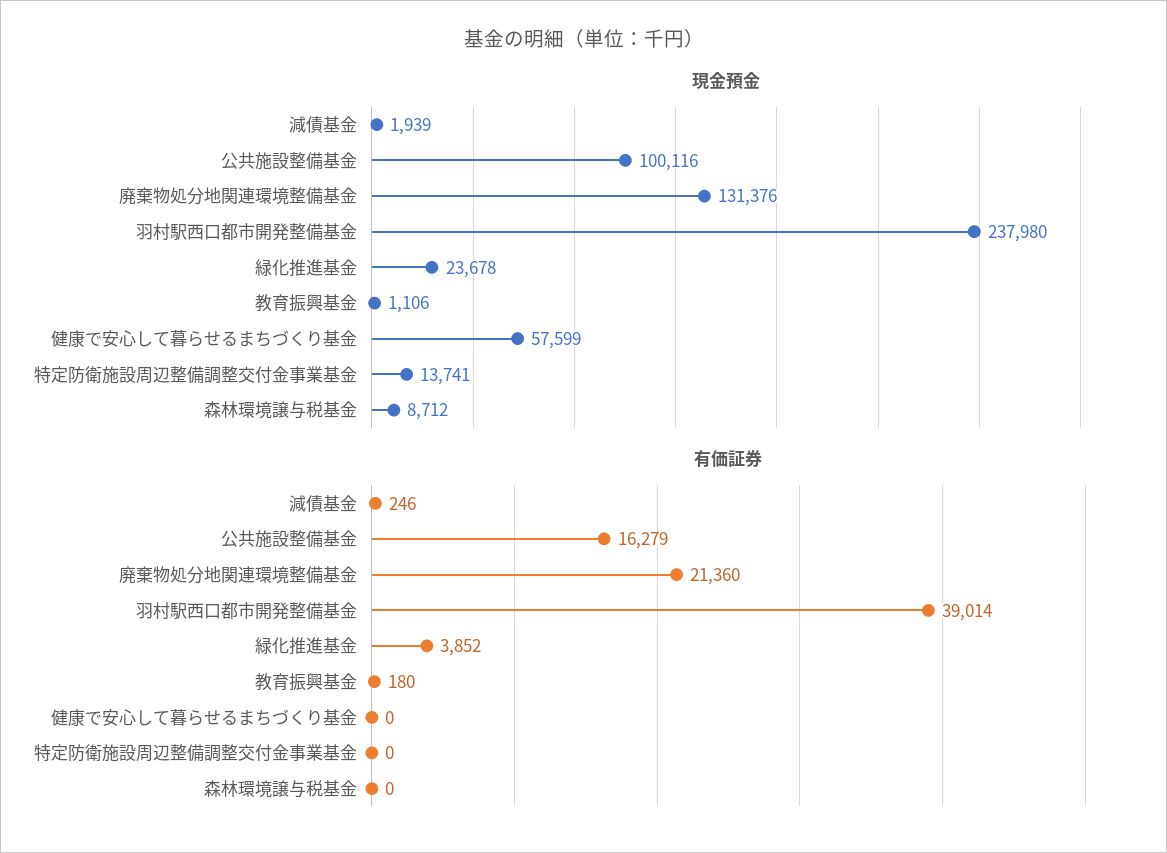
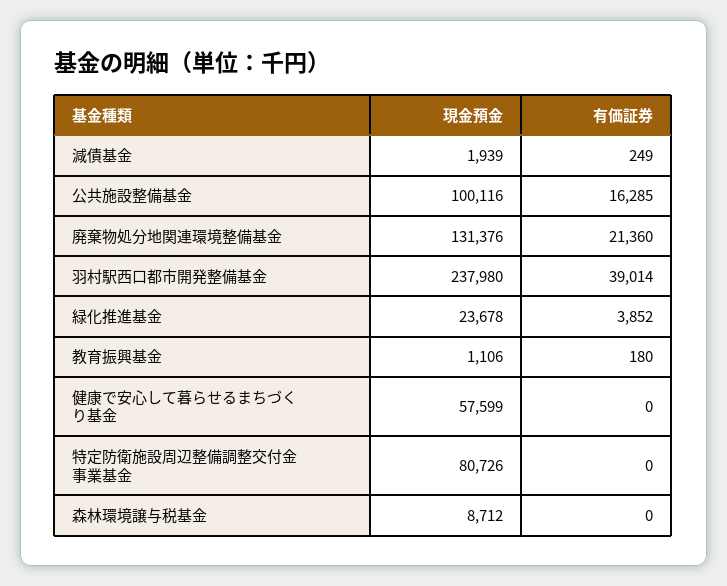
  {
    "現金預金": {
      "減債基金": 1939,
      "公共施設整備基金": 100116,
      "廃棄物処分地関連環境整備基金": 131376,
      "羽村駅西口都市開発整備基金": 237980,
      "緑化推進基金": 23678,
      "教育振興基金": 1106,
      "健康で安心して暮らせるまちづくり基金": 57599,
-     "特定防衛施設周辺整備調整交付金事業基金": 13741,
+     "特定防衛施設周辺整備調整交付金事業基金": 80726,
      "森林環境譲与税基金": 8712
    },
    "有価証券": {
-     "減債基金": 246,
+     "減債基金": 249,
-     "公共施設整備基金": 16279,
+     "公共施設整備基金": 16285,
      "廃棄物処分地関連環境整備基金": 21360,
      "羽村駅西口都市開発整備基金": 39014,
      "緑化推進基金": 3852,
      "教育振興基金": 180,
      "健康で安心して暮らせるまちづくり基金": 0,
      "特定防衛施設周辺整備調整交付金事業基金": 0,
      "森林環境譲与税基金": 0
    }
  }

